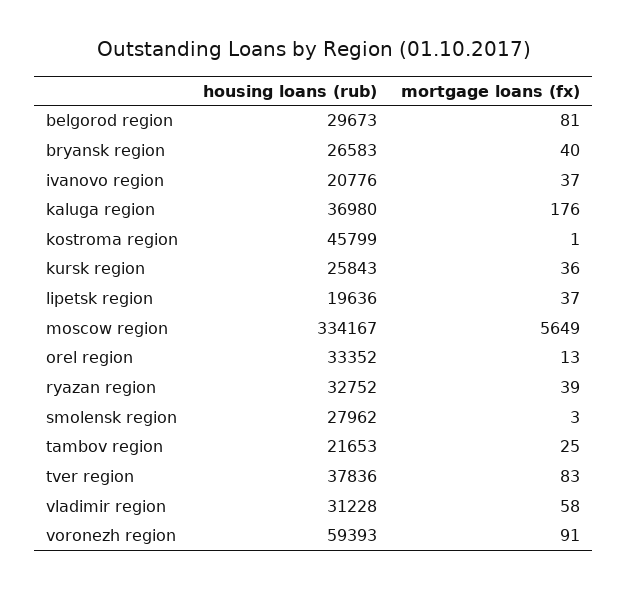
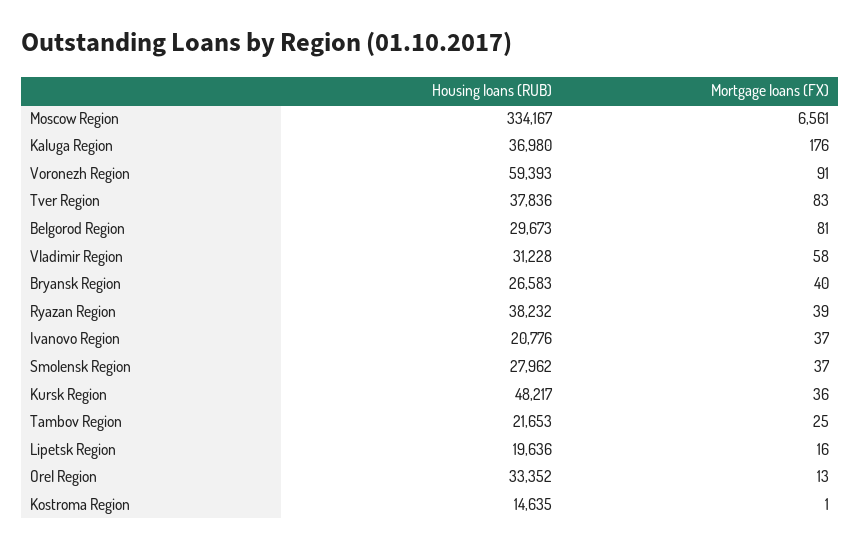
  {
    "housing loans (rub)": {
      "belgorod region": 29673,
      "bryansk region": 26583,
      "ivanovo region": 20776,
      "kaluga region": 36980,
-     "kostroma region": 45799,
+     "kostroma region": 14635,
-     "kursk region": 25843,
+     "kursk region": 48217,
      "lipetsk region": 19636,
      "moscow region": 334167,
      "orel region": 33352,
-     "ryazan region": 32752,
+     "ryazan region": 38232,
      "smolensk region": 27962,
      "tambov region": 21653,
      "tver region": 37836,
      "vladimir region": 31228,
      "voronezh region": 59393
    },
    "mortgage loans (fx)": {
      "belgorod region": 81,
      "bryansk region": 40,
      "ivanovo region": 37,
      "kaluga region": 176,
      "kostroma region": 1,
      "kursk region": 36,
-     "lipetsk region": 37,
+     "lipetsk region": 16,
-     "moscow region": 5649,
+     "moscow region": 6561,
      "orel region": 13,
      "ryazan region": 39,
-     "smolensk region": 3,
+     "smolensk region": 37,
      "tambov region": 25,
      "tver region": 83,
      "vladimir region": 58,
      "voronezh region": 91
    }
  }

